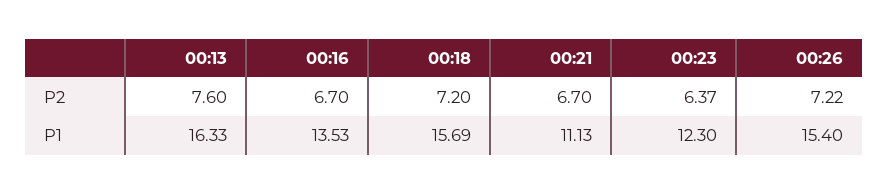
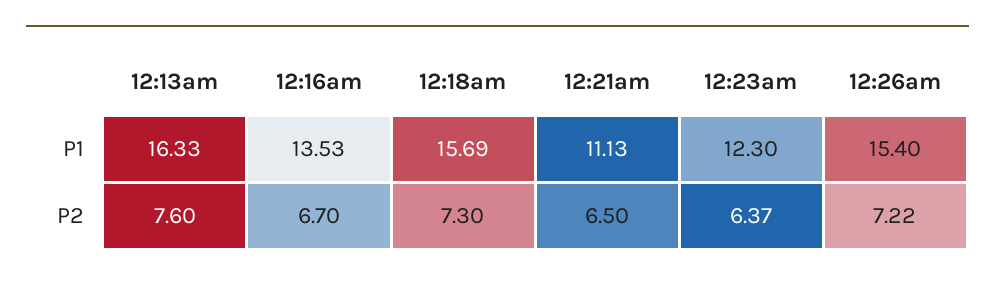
  {
    "00:13": {
      "P2": 7.6,
      "P1": 16.33
    },
    "00:16": {
      "P2": 6.7,
      "P1": 13.53
    },
    "00:18": {
-     "P2": 7.2,
+     "P2": 7.3,
      "P1": 15.69
    },
    "00:21": {
-     "P2": 6.7,
+     "P2": 6.5,
      "P1": 11.13
    },
    "00:23": {
      "P2": 6.37,
      "P1": 12.3
    },
    "00:26": {
      "P2": 7.22,
      "P1": 15.4
    }
  }

